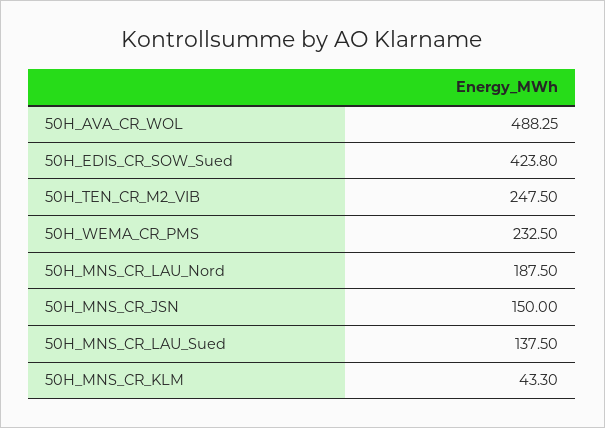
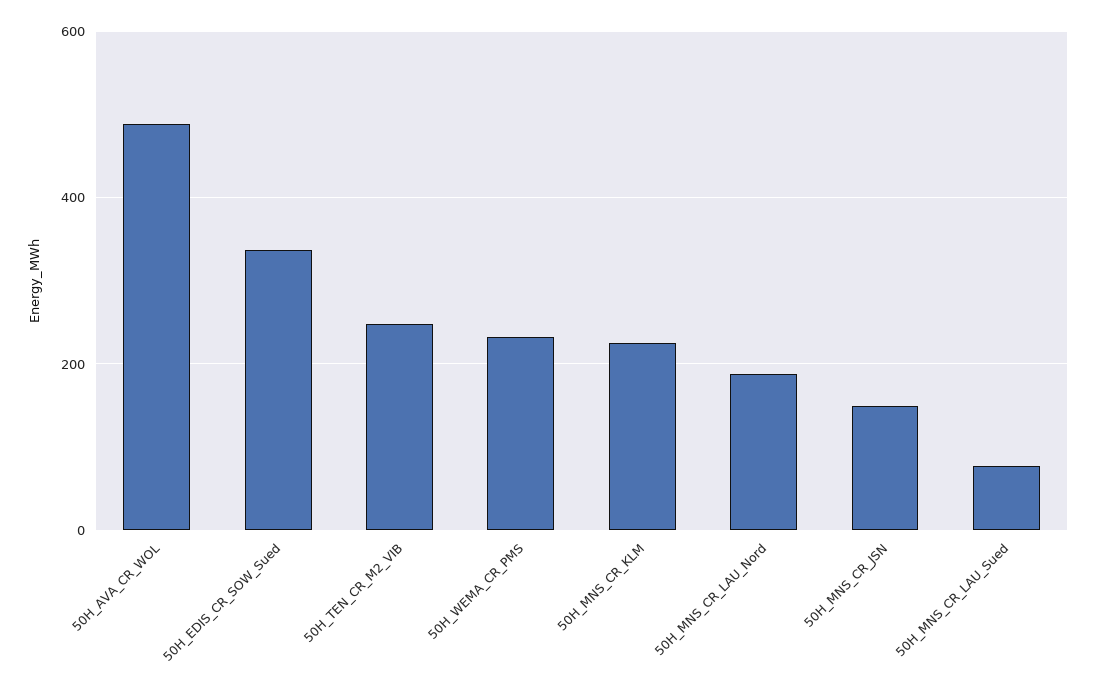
  {
    "50H_AVA_CR_WOL": 488.25,
-   "50H_EDIS_CR_SOW_Sued": 423.8,
+   "50H_EDIS_CR_SOW_Sued": 340,
    "50H_TEN_CR_M2_VIB": 247.5,
    "50H_WEMA_CR_PMS": 232.5,
    "50H_MNS_CR_LAU_Nord": 187.5,
    "50H_MNS_CR_JSN": 150,
-   "50H_MNS_CR_LAU_Sued": 137.5,
+   "50H_MNS_CR_LAU_Sued": 80,
-   "50H_MNS_CR_KLM": 43.3
+   "50H_MNS_CR_KLM": 220
  }

